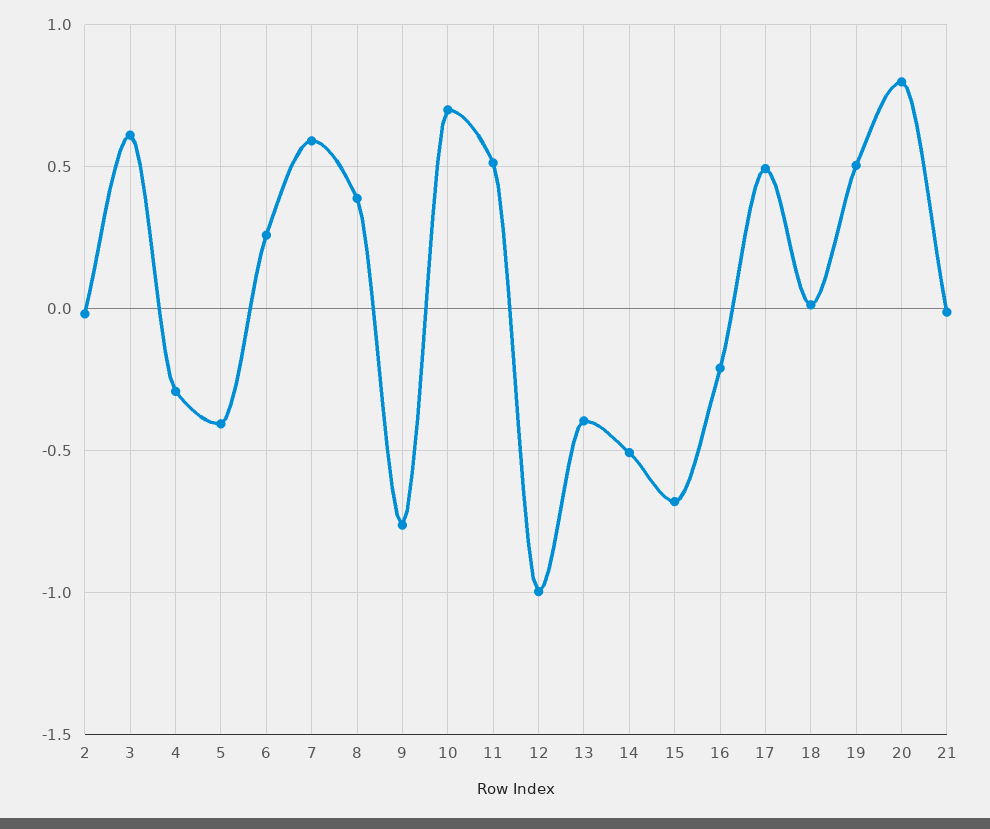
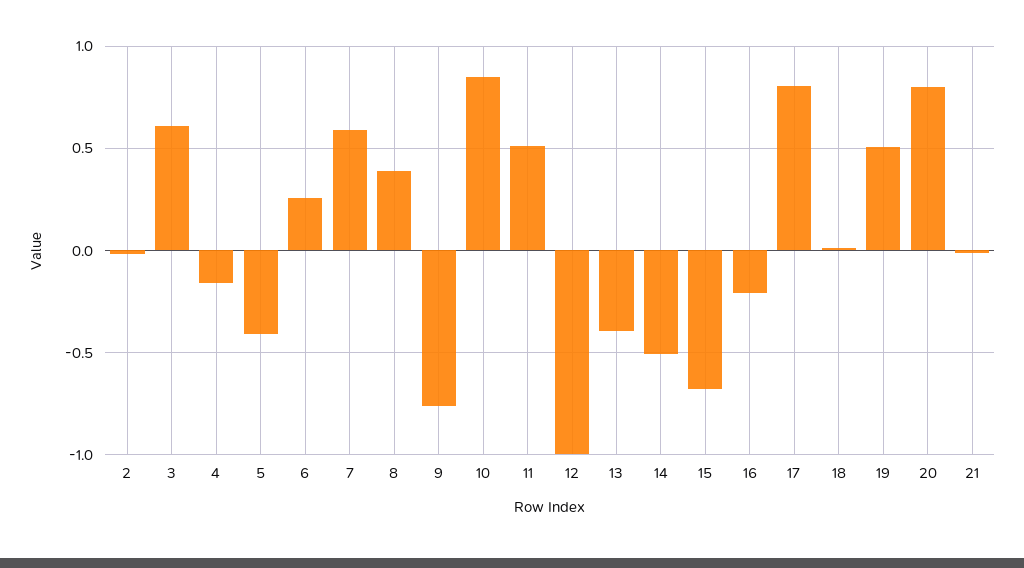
  {
    "2": 0,
    "3": 0.6,
-   "4": -0.3,
+   "4": -0.15,
    "5": -0.4,
    "6": 0.25,
    "7": 0.6,
    "8": 0.4,
    "9": -0.75,
-   "10": 0.7,
+   "10": 0.85,
    "11": 0.5,
    "12": -1,
    "13": -0.4,
    "14": -0.5,
    "15": -0.7,
    "16": -0.2,
-   "17": 0.5,
+   "17": 0.8,
    "18": 0,
    "19": 0.5,
    "20": 0.8,
    "21": 0
  }

